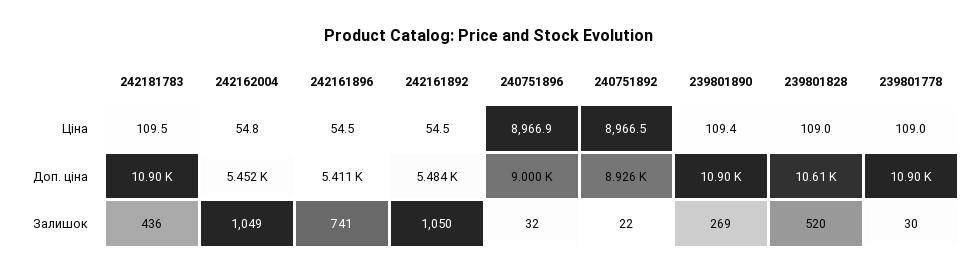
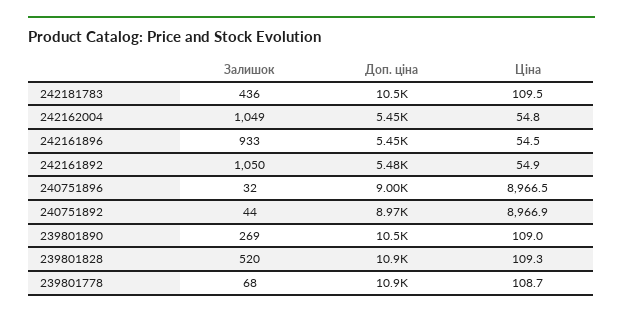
  {
    "242181783": {
      "Ціна": 109.5,
-     "Доп. ціна": 10900,
+     "Доп. ціна": 10500,
      "Залишок": 436
    },
    "242162004": {
      "Ціна": 54.8,
      "Доп. ціна": 5452,
      "Залишок": 1049
    },
    "242161896": {
      "Ціна": 54.5,
-     "Доп. ціна": 5411,
+     "Доп. ціна": 5450,
-     "Залишок": 741
+     "Залишок": 933
    },
    "242161892": {
-     "Ціна": 54.5,
+     "Ціна": 54.9,
      "Доп. ціна": 5484,
      "Залишок": 1050
    },
    "240751896": {
-     "Ціна": 8966.9,
+     "Ціна": 8966.5,
      "Доп. ціна": 9000,
      "Залишок": 32
    },
    "240751892": {
-     "Ціна": 8966.5,
+     "Ціна": 8966.9,
-     "Доп. ціна": 8926,
+     "Доп. ціна": 8970,
-     "Залишок": 22
+     "Залишок": 44
    },
    "239801890": {
-     "Ціна": 109.4,
+     "Ціна": 109,
-     "Доп. ціна": 10900,
+     "Доп. ціна": 10500,
      "Залишок": 269
    },
    "239801828": {
-     "Ціна": 109,
+     "Ціна": 109.3,
-     "Доп. ціна": 10610,
+     "Доп. ціна": 10900,
      "Залишок": 520
    },
    "239801778": {
-     "Ціна": 109,
+     "Ціна": 108.7,
      "Доп. ціна": 10900,
-     "Залишок": 30
+     "Залишок": 68
    }
  }

